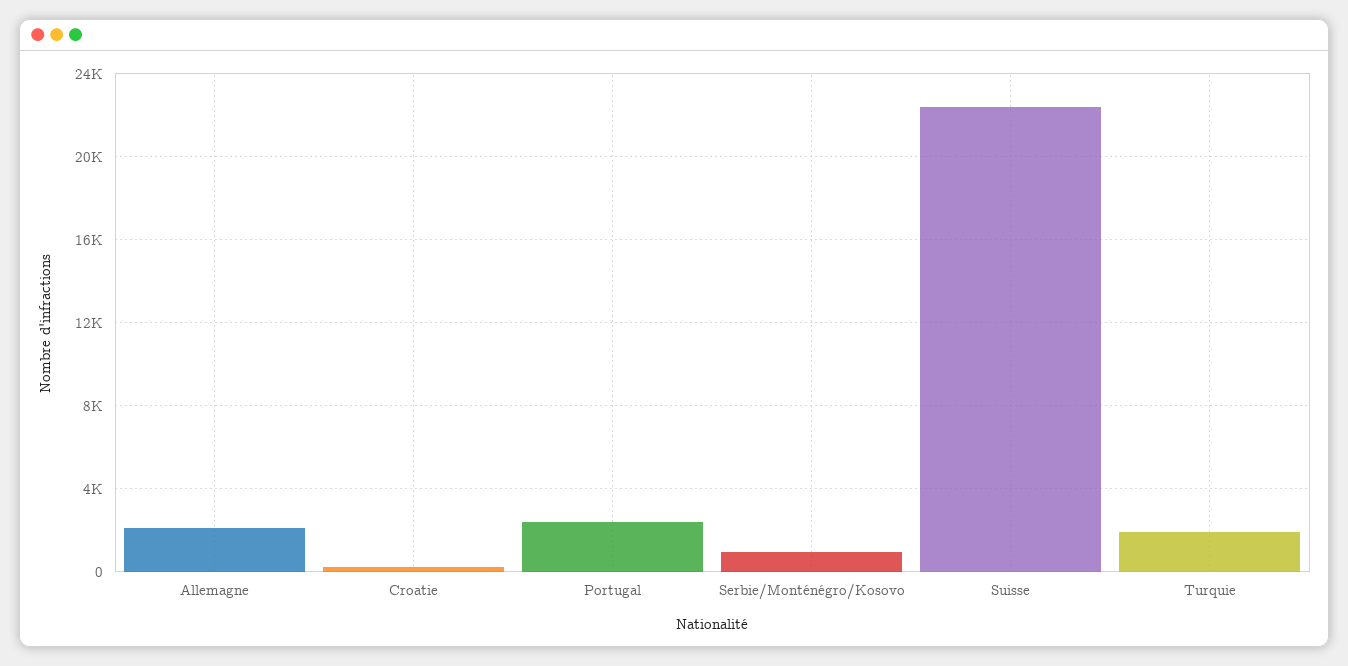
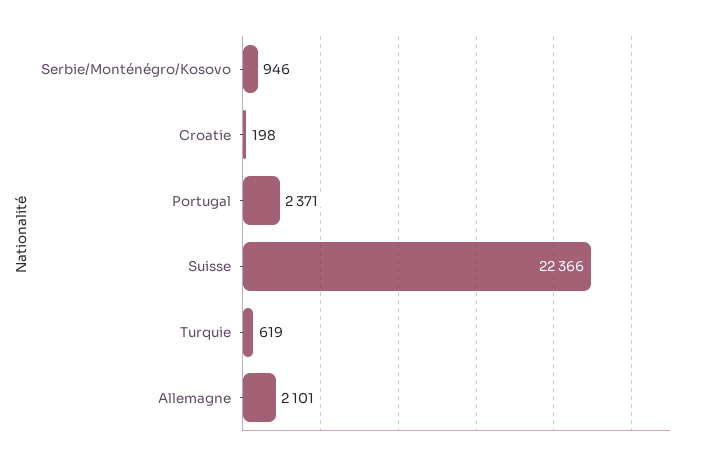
  {
    "Allemagne": 2101,
    "Croatie": 198,
    "Portugal": 2371,
    "Serbie/Monténégro/Kosovo": 946,
    "Suisse": 22366,
-   "Turquie": 2000
+   "Turquie": 619
  }

